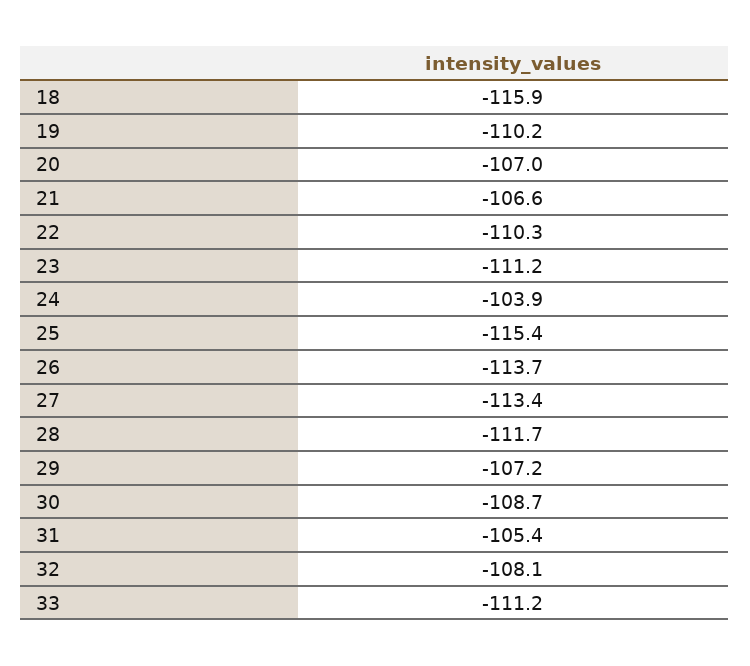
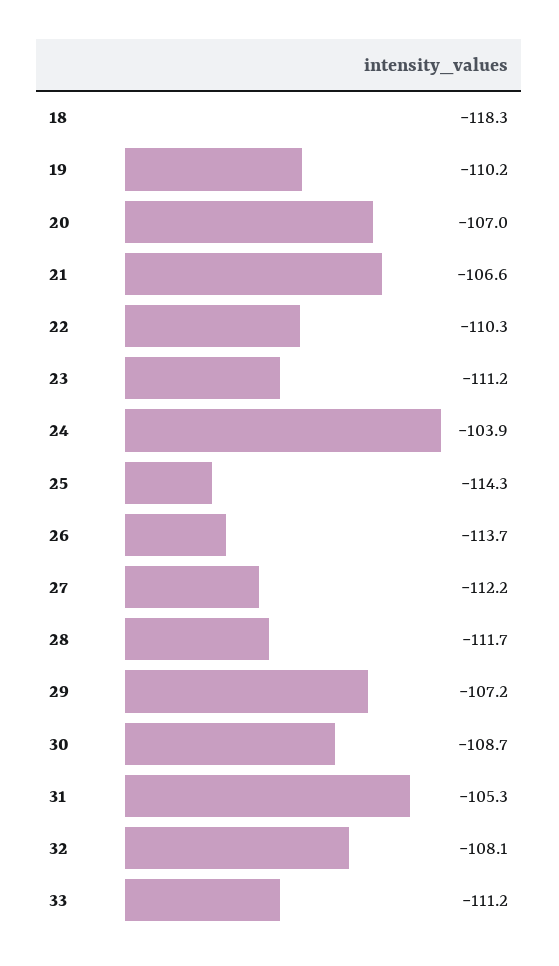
  {
-   "18": -115.9,
+   "18": -118.3,
    "19": -110.2,
    "20": -107,
    "21": -106.6,
    "22": -110.3,
    "23": -111.2,
    "24": -103.9,
-   "25": -115.4,
+   "25": -114.3,
    "26": -113.7,
-   "27": -113.4,
+   "27": -112.2,
    "28": -111.7,
    "29": -107.2,
    "30": -108.7,
-   "31": -105.4,
+   "31": -105.3,
    "32": -108.1,
    "33": -111.2
  }

